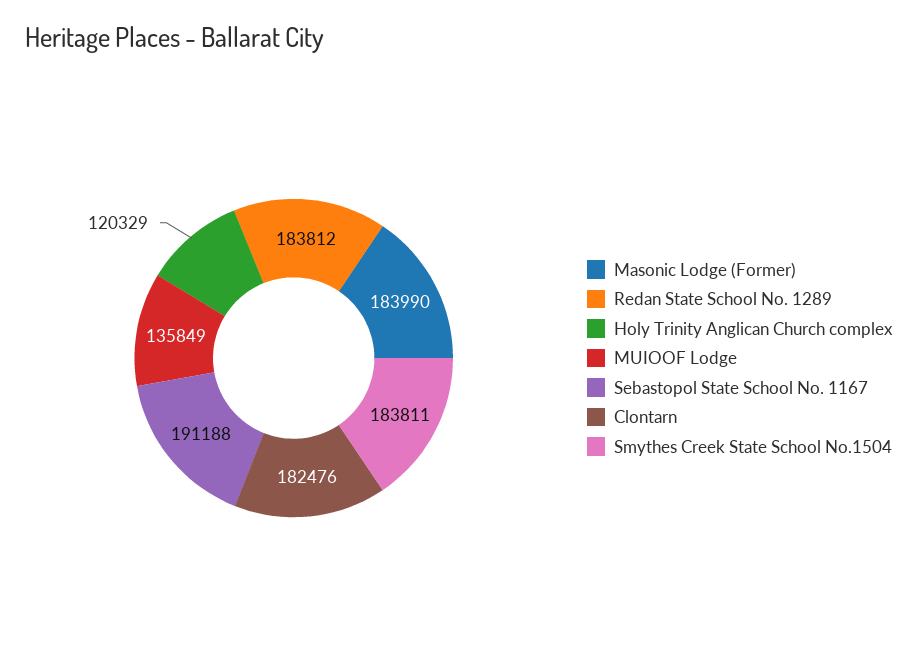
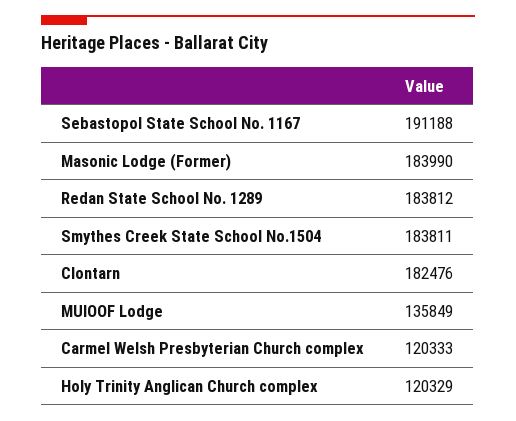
  {
    "Masonic Lodge (Former)": 183990,
    "Redan State School No. 1289": 183812,
    "Holy Trinity Anglican Church complex": 120329,
    "MUIOOF Lodge": 135849,
    "Sebastopol State School No. 1167": 191188,
    "Clontarn": 182476,
-   "Smythes Creek State School No.1504": 183811
+   "Smythes Creek State School No.1504": 183811,
+   "Carmel Welsh Presbyterian Church complex": 120333
  }

